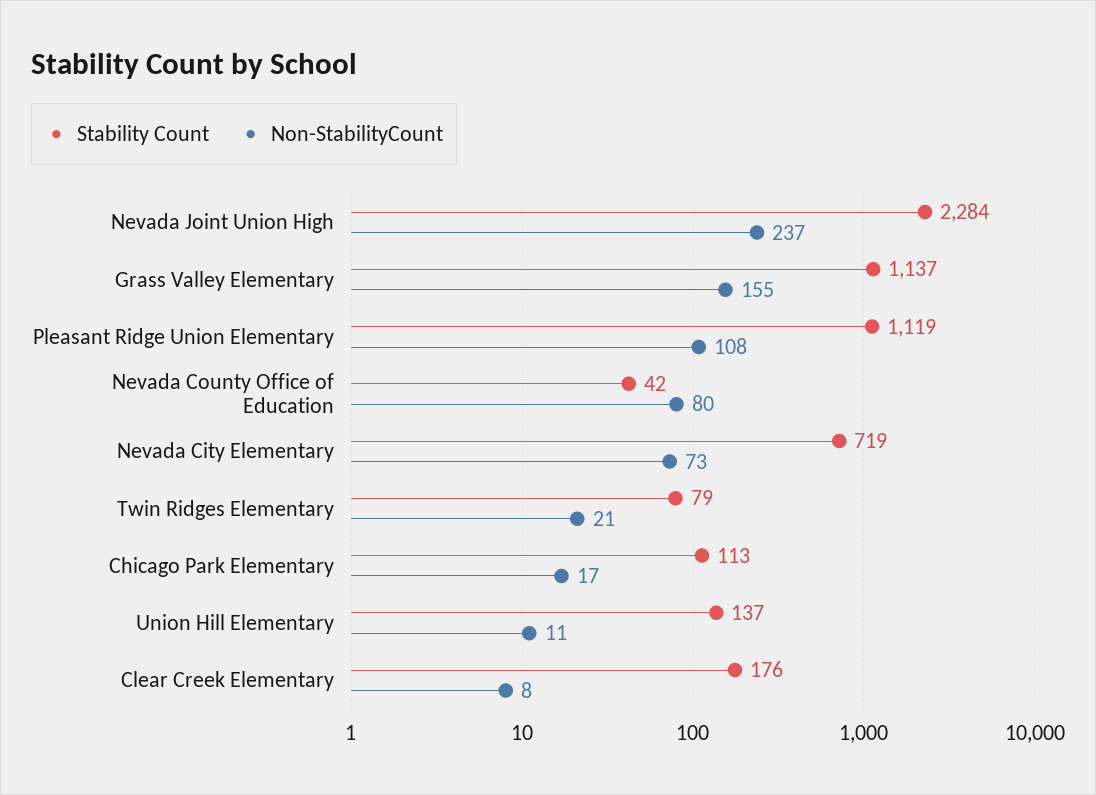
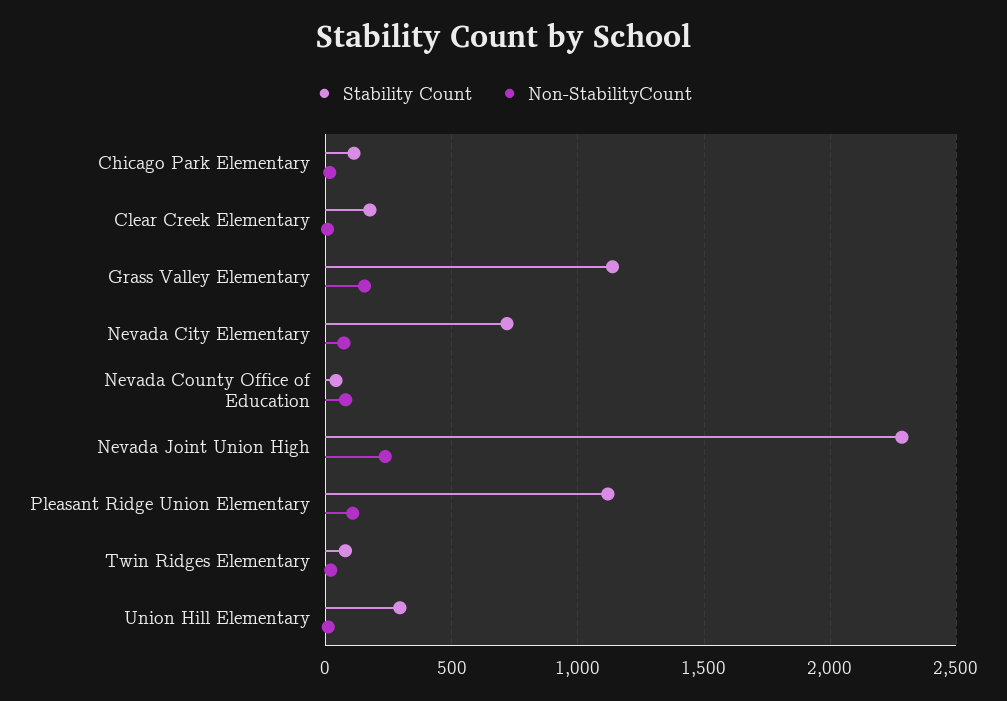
  {
    "Stability Count": {
      "Nevada Joint Union High": 2284,
      "Grass Valley Elementary": 1137,
      "Pleasant Ridge Union Elementary": 1119,
      "Nevada County Office of Education": 42,
      "Nevada City Elementary": 719,
      "Twin Ridges Elementary": 79,
      "Chicago Park Elementary": 113,
-     "Union Hill Elementary": 137,
+     "Union Hill Elementary": 300,
      "Clear Creek Elementary": 176
    },
    "Non-StabilityCount": {
      "Nevada Joint Union High": 237,
      "Grass Valley Elementary": 155,
      "Pleasant Ridge Union Elementary": 108,
      "Nevada County Office of Education": 80,
      "Nevada City Elementary": 73,
      "Twin Ridges Elementary": 21,
      "Chicago Park Elementary": 17,
      "Union Hill Elementary": 11,
      "Clear Creek Elementary": 8
    }
  }

